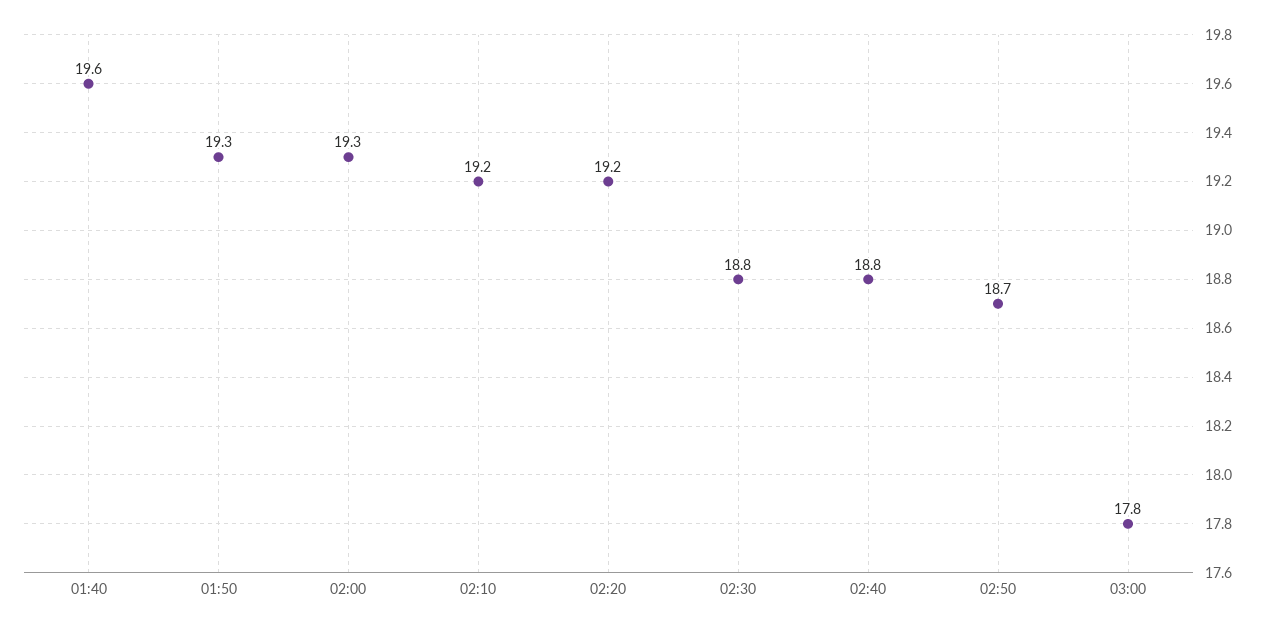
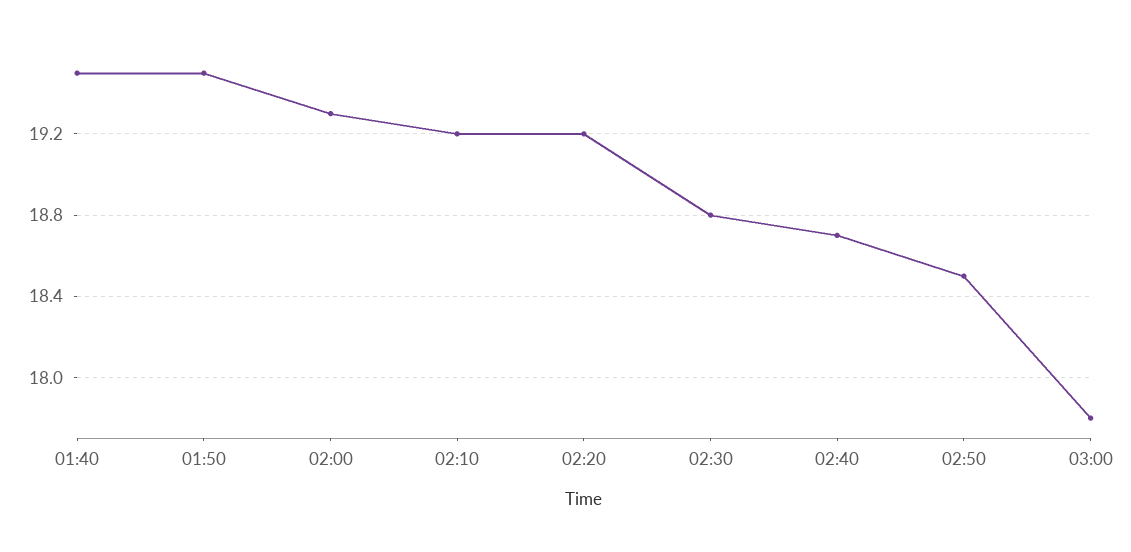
  {
-   "01:40": 19.6,
+   "01:40": 19.5,
-   "01:50": 19.3,
+   "01:50": 19.5,
    "02:00": 19.3,
    "02:10": 19.2,
    "02:20": 19.2,
    "02:30": 18.8,
-   "02:40": 18.8,
+   "02:40": 18.7,
-   "02:50": 18.7,
+   "02:50": 18.5,
    "03:00": 17.8
  }

